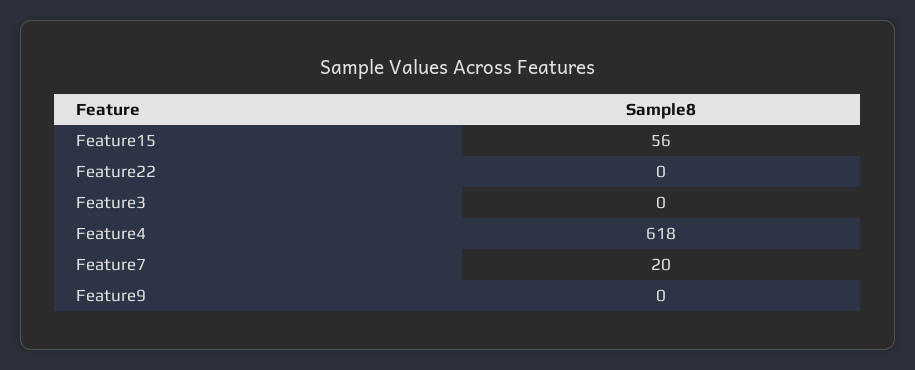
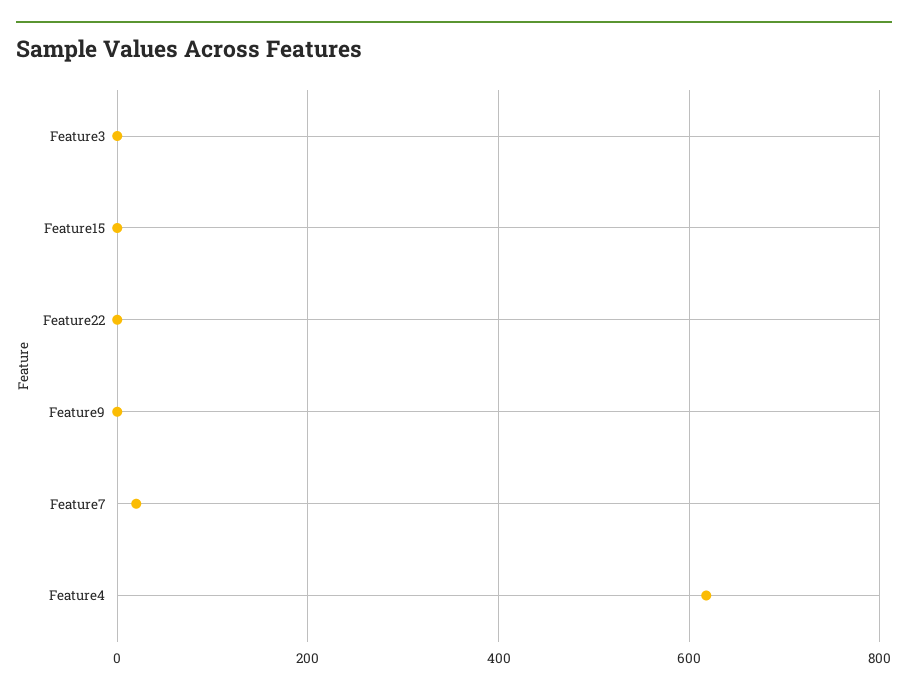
  {
-   "Feature15": 56,
+   "Feature15": 0,
    "Feature22": 0,
    "Feature3": 0,
    "Feature4": 618,
    "Feature7": 20,
    "Feature9": 0
  }

